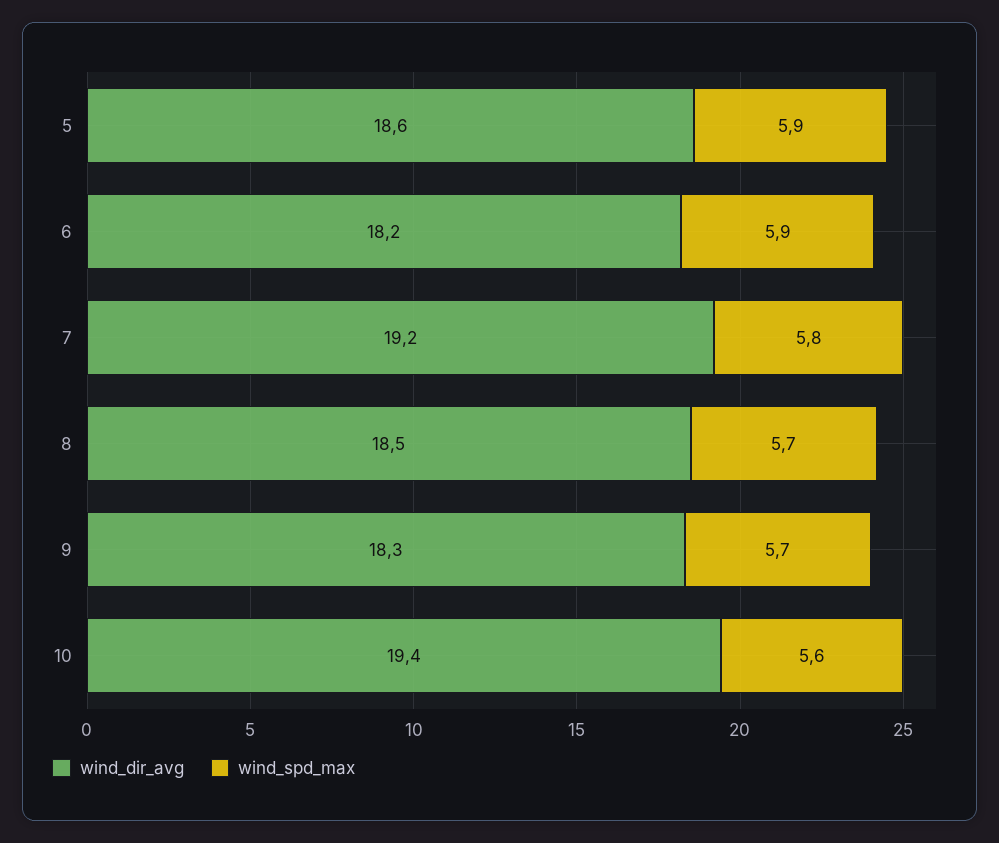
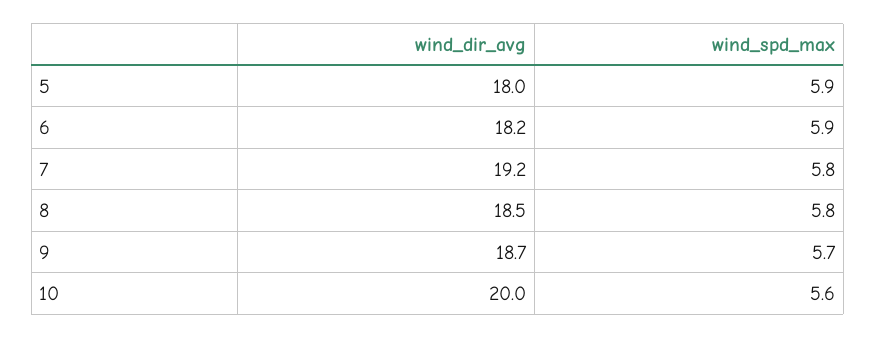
  {
    "wind_dir_avg": {
-     "5": 18.6,
+     "5": 18,
      "6": 18.2,
      "7": 19.2,
      "8": 18.5,
-     "9": 18.3,
+     "9": 18.7,
-     "10": 19.4
+     "10": 20
    },
    "wind_spd_max": {
      "5": 5.9,
      "6": 5.9,
      "7": 5.8,
-     "8": 5.7,
+     "8": 5.8,
      "9": 5.7,
      "10": 5.6
    }
  }

